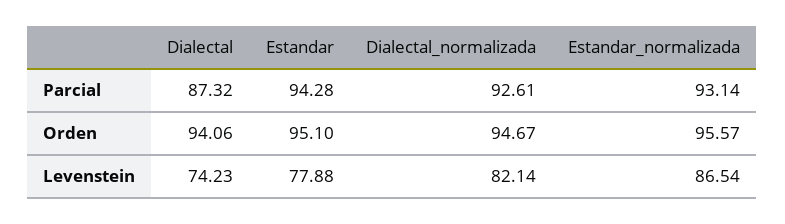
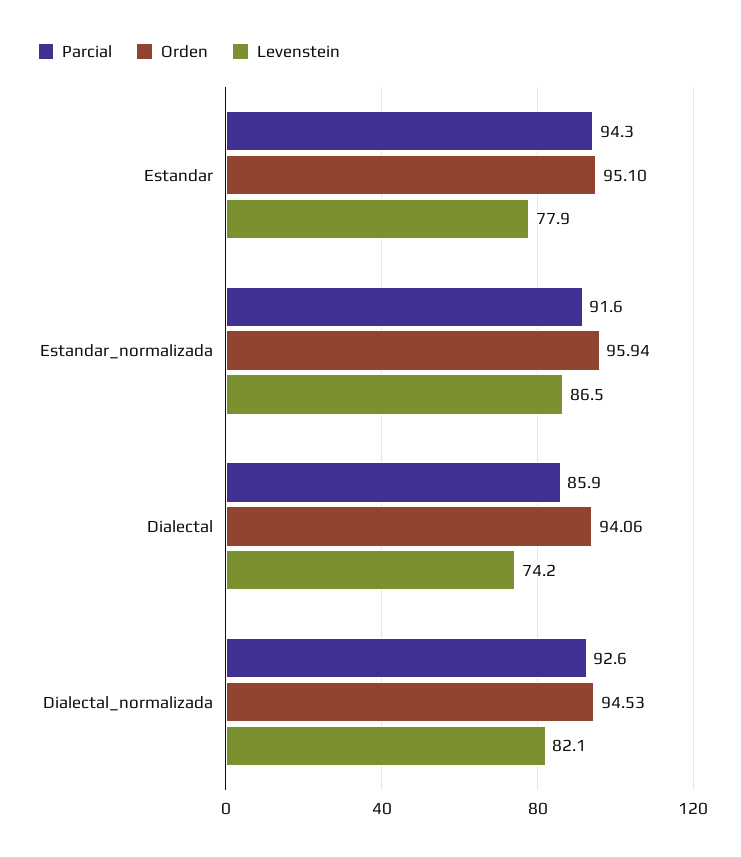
  {
    "Parcial": {
-     "Dialectal": 87.32,
+     "Dialectal": 85.9,
      "Estandar": 94.28,
      "Dialectal_normalizada": 92.61,
-     "Estandar_normalizada": 93.14
+     "Estandar_normalizada": 91.6
    },
    "Orden": {
      "Dialectal": 94.06,
      "Estandar": 95.1,
-     "Dialectal_normalizada": 94.67,
+     "Dialectal_normalizada": 94.53,
-     "Estandar_normalizada": 95.57
+     "Estandar_normalizada": 95.94
    },
    "Levenstein": {
      "Dialectal": 74.23,
      "Estandar": 77.88,
      "Dialectal_normalizada": 82.14,
      "Estandar_normalizada": 86.54
    }
  }

